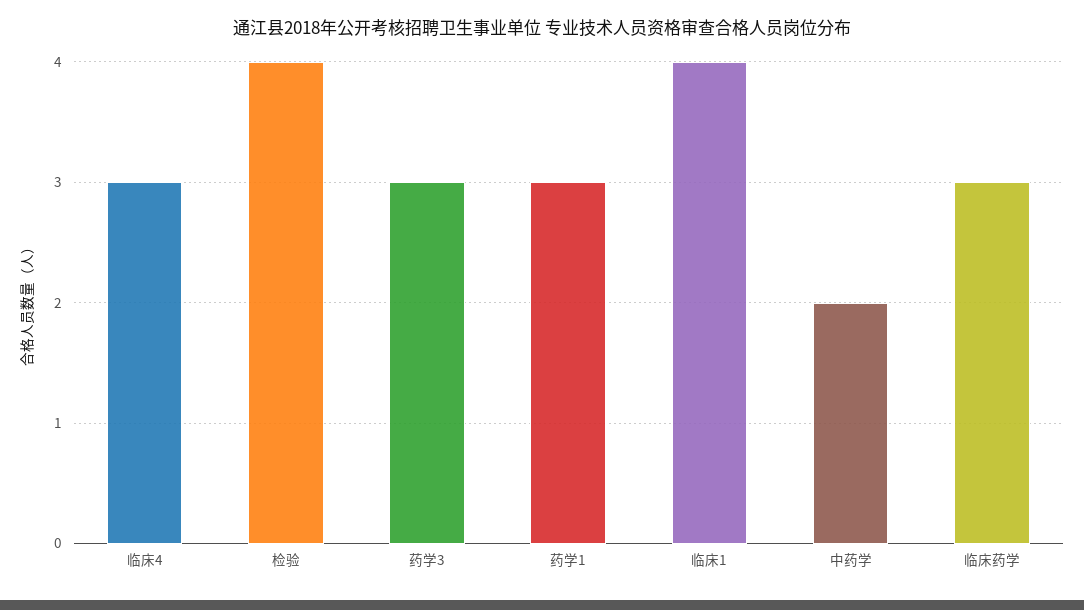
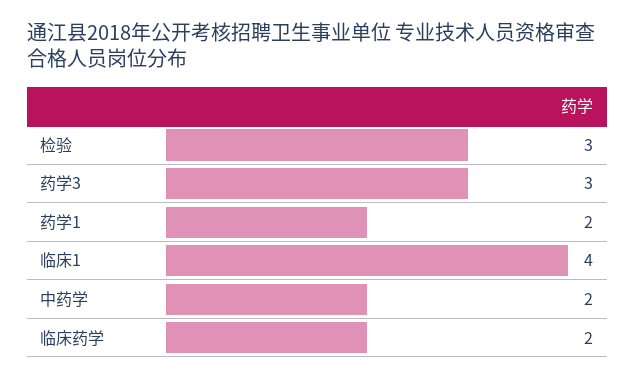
  {
-   "临床4": 3,
-   "检验": 4,
+   "检验": 3,
    "药学3": 3,
-   "药学1": 3,
+   "药学1": 2,
    "临床1": 4,
    "中药学": 2,
-   "临床药学": 3
+   "临床药学": 2
  }

